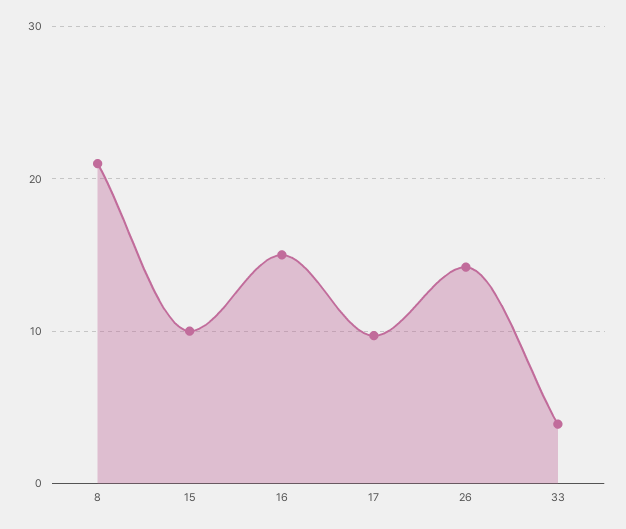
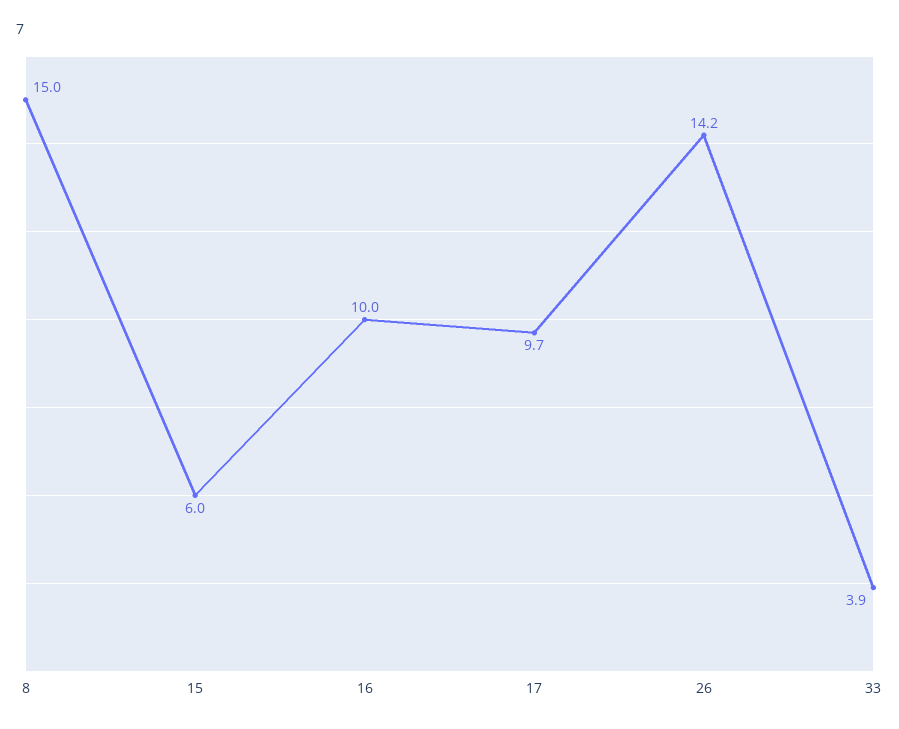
  {
-   "8": 21,
+   "8": 15,
-   "15": 10,
+   "15": 6,
-   "16": 15,
+   "16": 10,
    "17": 9.7,
    "26": 14.2,
    "33": 3.9
  }

